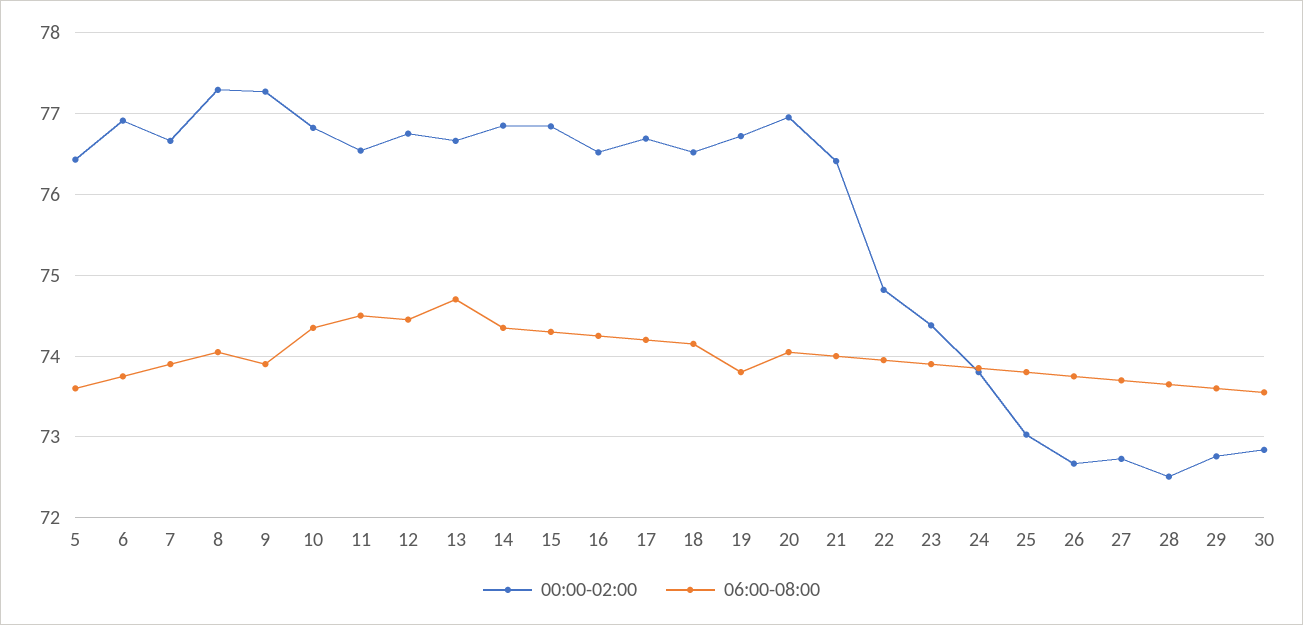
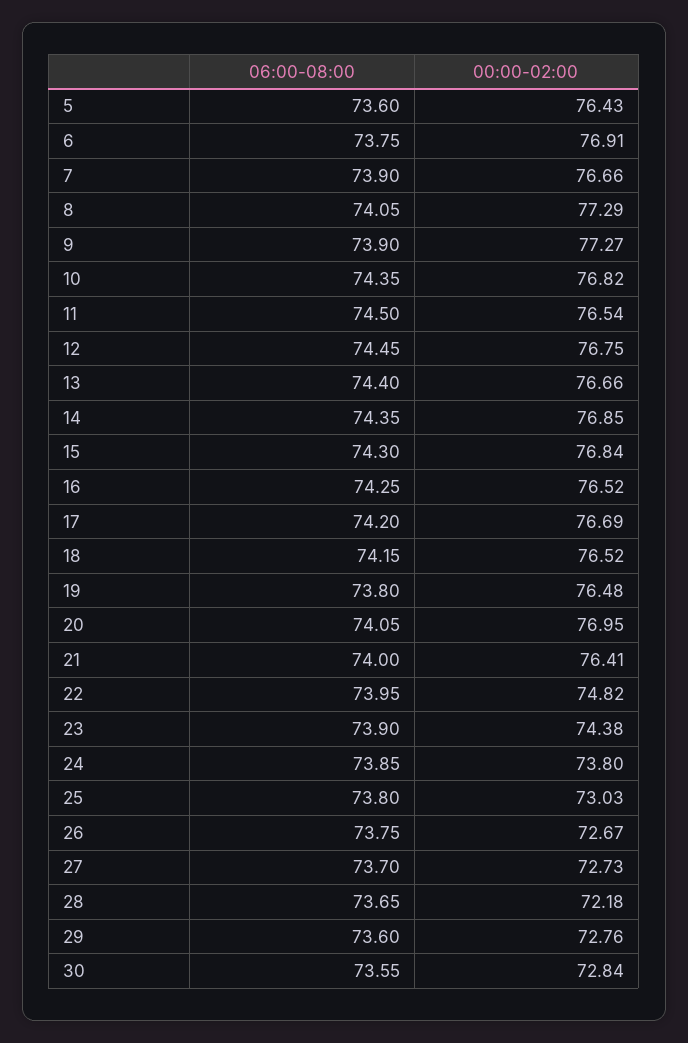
  {
    "00:00-02:00": {
      "5": 76.43,
      "6": 76.91,
      "7": 76.66,
      "8": 77.29,
      "9": 77.27,
      "10": 76.82,
      "11": 76.54,
      "12": 76.75,
      "13": 76.66,
      "14": 76.85,
      "15": 76.84,
      "16": 76.52,
      "17": 76.69,
      "18": 76.52,
-     "19": 76.7,
+     "19": 76.48,
      "20": 76.95,
      "21": 76.41,
      "22": 74.82,
      "23": 74.38,
      "24": 73.8,
      "25": 73.03,
      "26": 72.67,
      "27": 72.73,
-     "28": 72.5,
+     "28": 72.18,
      "29": 72.76,
      "30": 72.84
    },
    "06:00-08:00": {
      "5": 73.6,
      "6": 73.75,
      "7": 73.9,
      "8": 74.05,
      "9": 73.9,
      "10": 74.35,
      "11": 74.5,
      "12": 74.45,
-     "13": 74.7,
+     "13": 74.4,
      "14": 74.35,
      "15": 74.3,
      "16": 74.25,
      "17": 74.2,
      "18": 74.15,
      "19": 73.8,
      "20": 74.05,
      "21": 74,
      "22": 73.95,
      "23": 73.9,
      "24": 73.85,
      "25": 73.8,
      "26": 73.75,
      "27": 73.7,
      "28": 73.65,
      "29": 73.6,
      "30": 73.55
    }
  }

